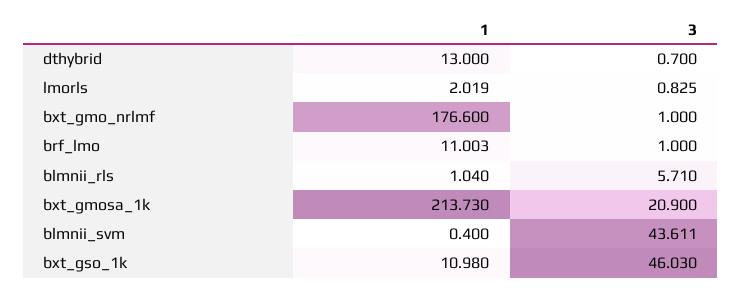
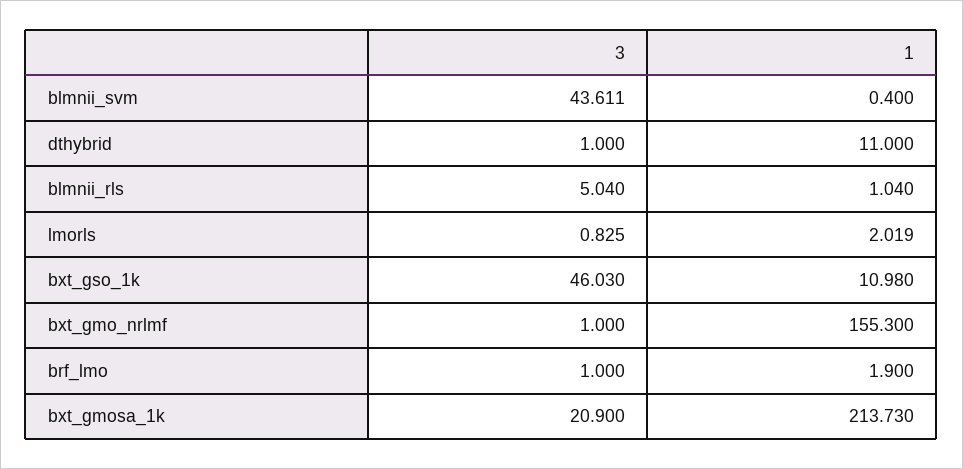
  {
    "1": {
-     "dthybrid": 13,
+     "dthybrid": 11,
      "lmorls": 2.019,
-     "bxt_gmo_nrlmf": 176.6,
+     "bxt_gmo_nrlmf": 155.3,
-     "brf_lmo": 11.003,
+     "brf_lmo": 1.9,
      "blmnii_rls": 1.04,
      "bxt_gmosa_1k": 213.73,
      "blmnii_svm": 0.4,
      "bxt_gso_1k": 10.98
    },
    "3": {
-     "dthybrid": 0.7,
+     "dthybrid": 1,
      "lmorls": 0.825,
      "bxt_gmo_nrlmf": 1,
      "brf_lmo": 1,
-     "blmnii_rls": 5.71,
+     "blmnii_rls": 5.04,
      "bxt_gmosa_1k": 20.9,
      "blmnii_svm": 43.611,
      "bxt_gso_1k": 46.03
    }
  }

